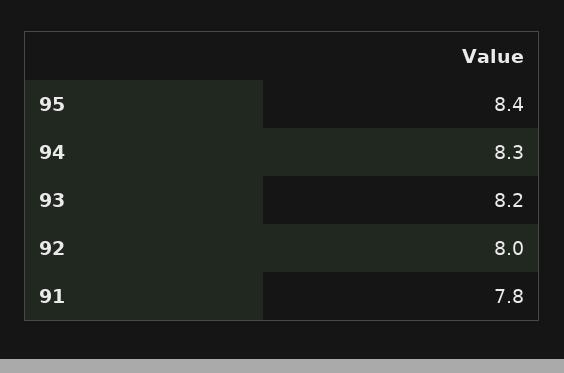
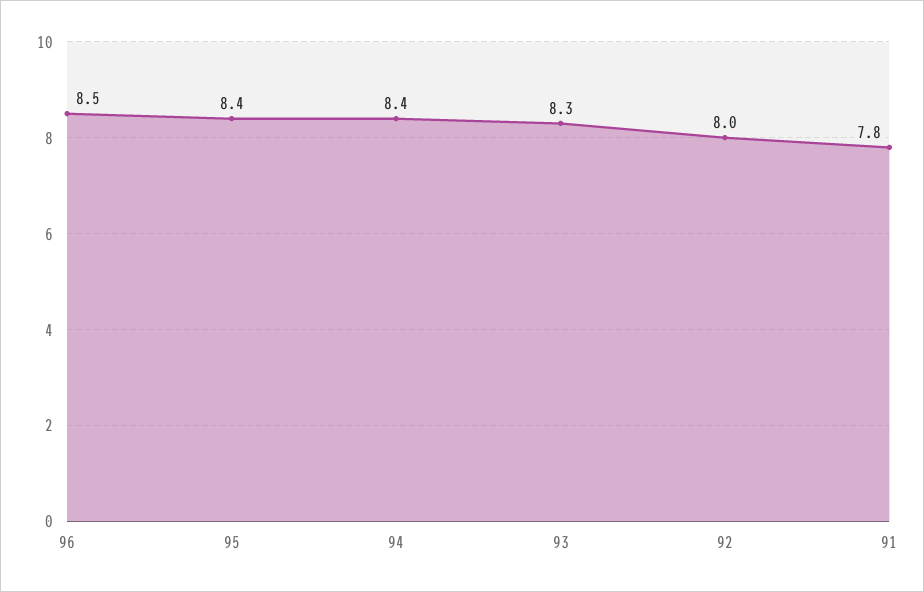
  {
    "95": 8.4,
-   "94": 8.3,
+   "94": 8.4,
-   "93": 8.2,
+   "93": 8.3,
    "92": 8,
-   "91": 7.8
+   "91": 7.8,
+   "96": 8.5
  }

